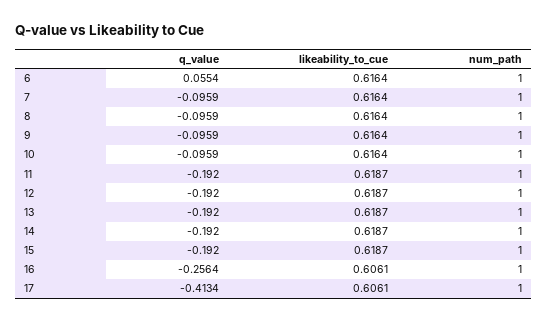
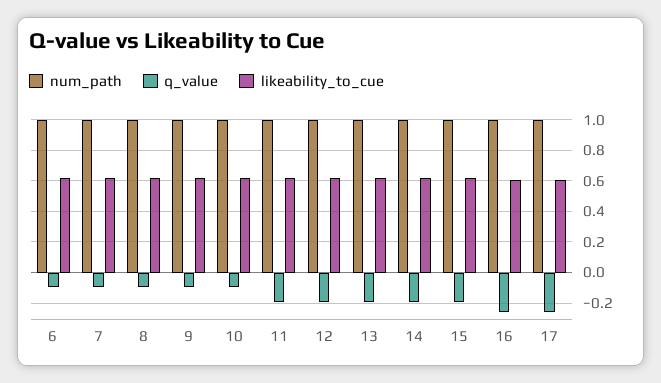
  {
    "q_value": {
-     "6": 0.0554,
+     "6": -0.1,
      "7": -0.0959,
      "8": -0.0959,
      "9": -0.0959,
      "10": -0.0959,
      "11": -0.192,
      "12": -0.192,
      "13": -0.192,
      "14": -0.192,
      "15": -0.192,
      "16": -0.2564,
-     "17": -0.4134
+     "17": -0.25
    },
    "likeability_to_cue": {
      "6": 0.6164,
      "7": 0.6164,
      "8": 0.6164,
      "9": 0.6164,
      "10": 0.6164,
      "11": 0.6187,
      "12": 0.6187,
      "13": 0.6187,
      "14": 0.6187,
      "15": 0.6187,
      "16": 0.6061,
      "17": 0.6061
    },
    "num_path": {
      "6": 1,
      "7": 1,
      "8": 1,
      "9": 1,
      "10": 1,
      "11": 1,
      "12": 1,
      "13": 1,
      "14": 1,
      "15": 1,
      "16": 1,
      "17": 1
    }
  }

